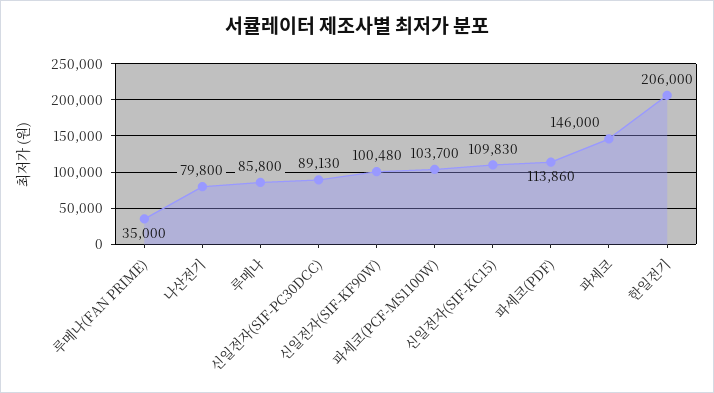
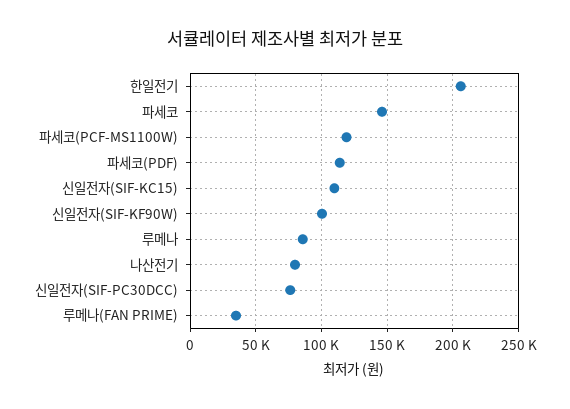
  {
    "루메나(FAN PRIME)": 35000,
    "나산전기": 79800,
    "루메나": 85800,
-   "신일전자(SIF-PC30DCC)": 89130,
+   "신일전자(SIF-PC30DCC)": 75000,
    "신일전자(SIF-KF90W)": 100480,
-   "파세코(PCF-MS1100W)": 103700,
+   "파세코(PCF-MS1100W)": 120000,
    "신일전자(SIF-KC15)": 109830,
    "파세코(PDF)": 113860,
    "파세코": 146000,
    "한일전기": 206000
  }

